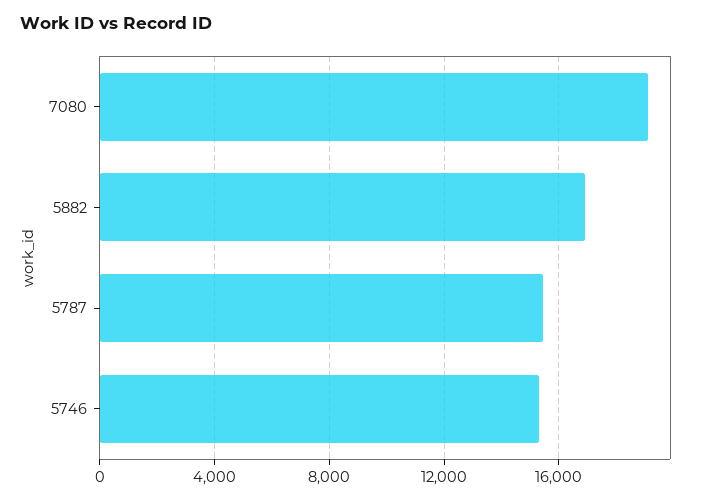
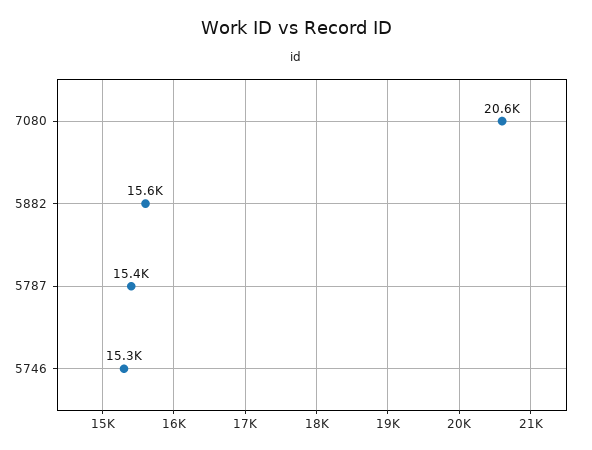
  {
-   "7080": 19000,
+   "7080": 20600,
-   "5882": 17000,
+   "5882": 15600,
    "5787": 15400,
    "5746": 15300
  }

